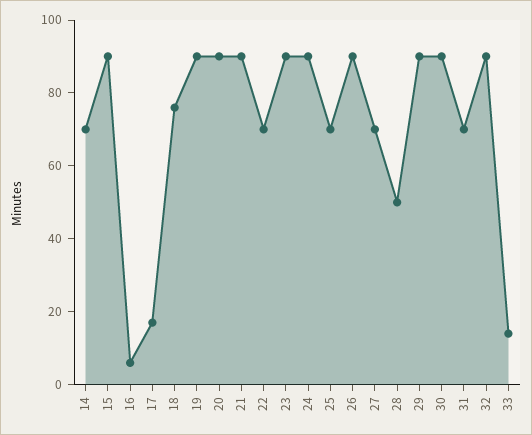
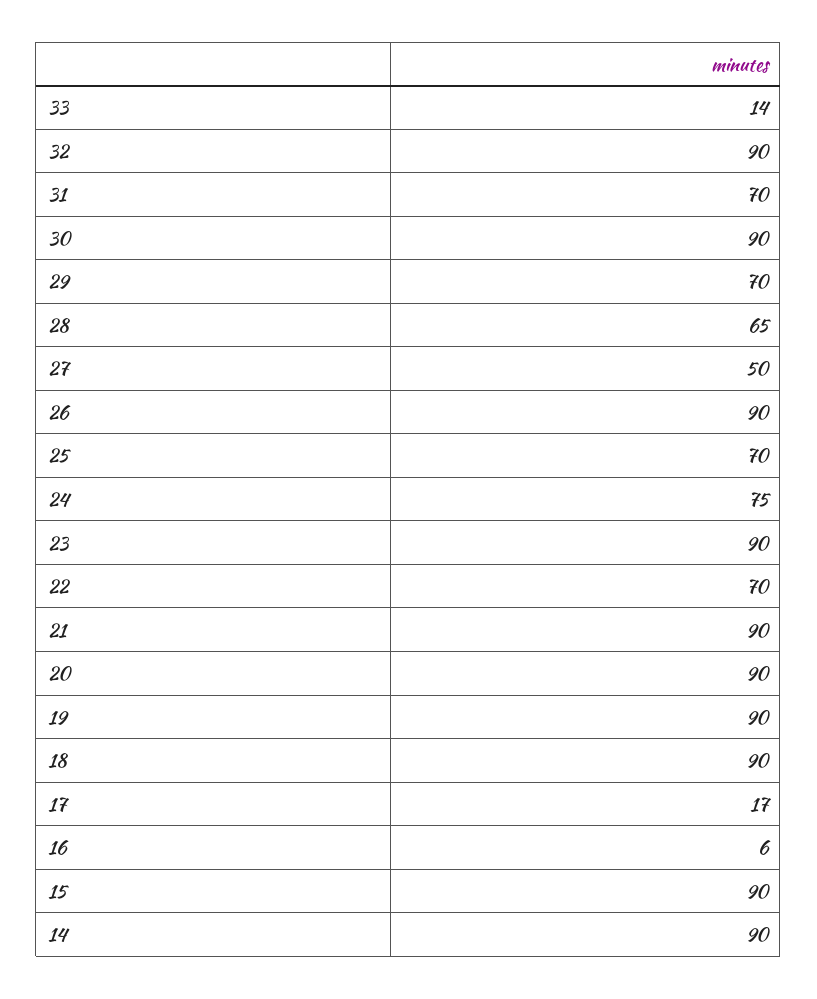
  {
-   "14": 70,
+   "14": 90,
    "15": 90,
    "16": 6,
    "17": 17,
-   "18": 75,
+   "18": 90,
    "19": 90,
    "20": 90,
    "21": 90,
    "22": 70,
    "23": 90,
-   "24": 90,
+   "24": 75,
    "25": 70,
    "26": 90,
-   "27": 70,
+   "27": 50,
-   "28": 50,
+   "28": 65,
-   "29": 90,
+   "29": 70,
    "30": 90,
    "31": 70,
    "32": 90,
    "33": 14
  }

